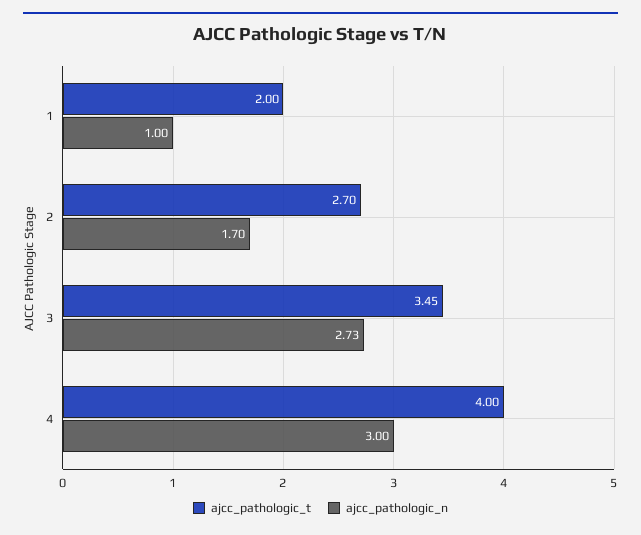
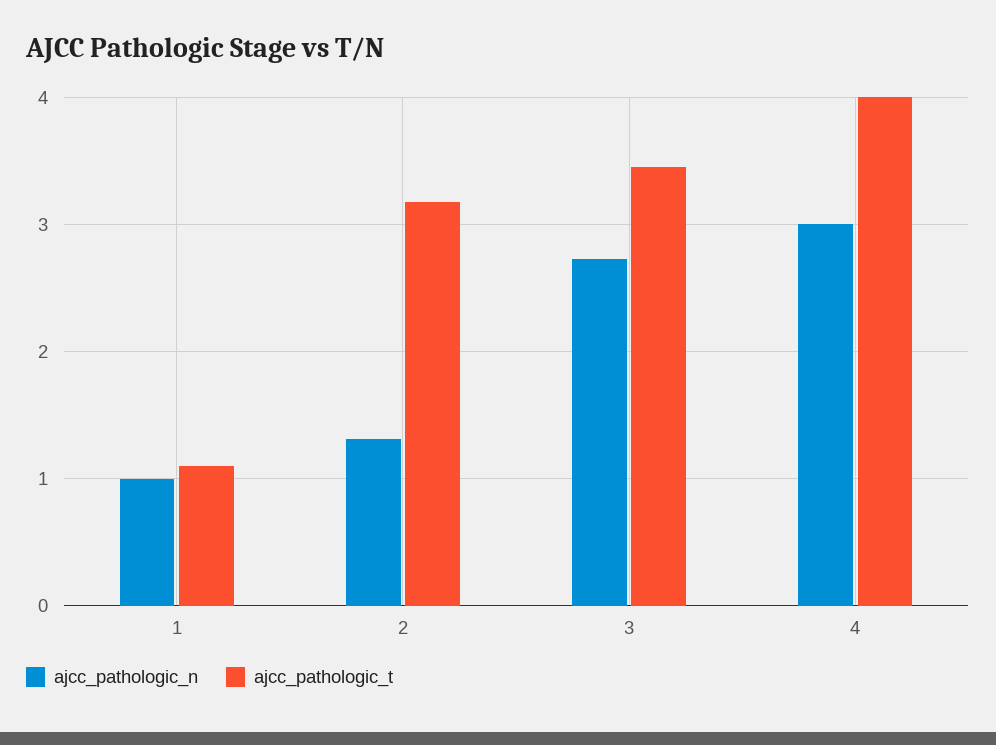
  {
    "ajcc_pathologic_t": {
-     "1": 2,
+     "1": 1.1,
-     "2": 2.7,
+     "2": 3.2,
      "3": 3.45,
      "4": 4
    },
    "ajcc_pathologic_n": {
      "1": 1,
-     "2": 1.7,
+     "2": 1.3,
      "3": 2.73,
      "4": 3
    }
  }

